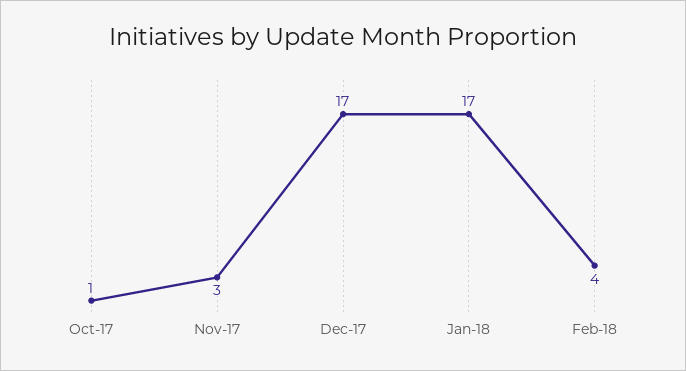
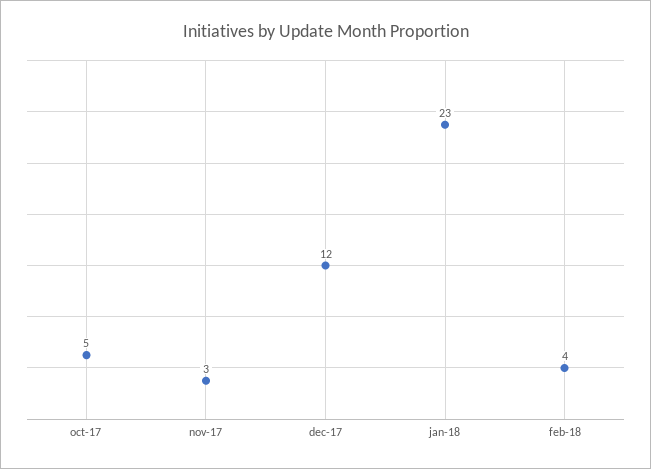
  {
-   "Oct-17": 1,
+   "Oct-17": 5,
    "Nov-17": 3,
-   "Dec-17": 17,
+   "Dec-17": 12,
-   "Jan-18": 17,
+   "Jan-18": 23,
    "Feb-18": 4
  }

